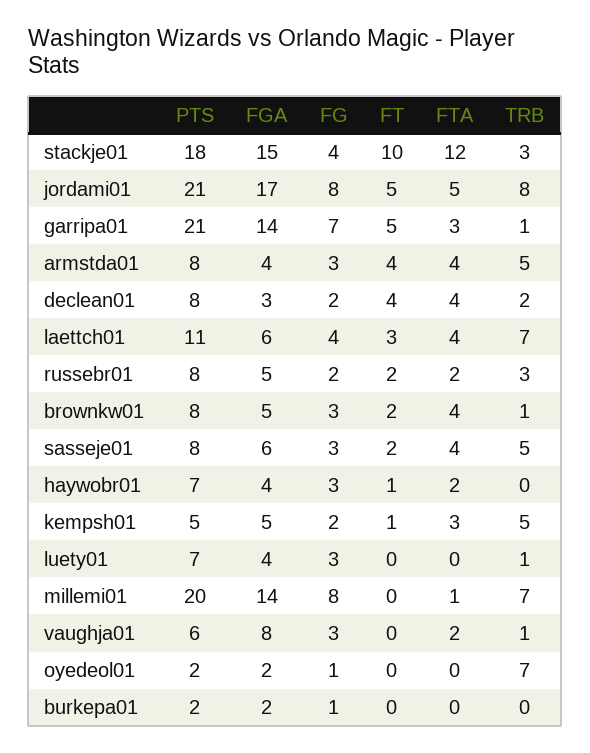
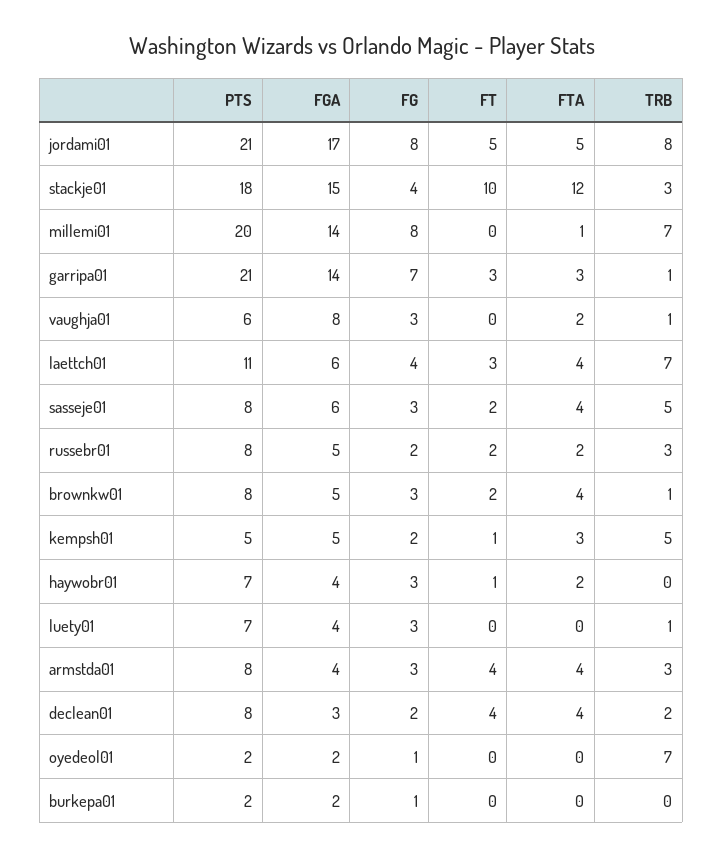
  {
    "PTS": {
      "stackje01": 18,
      "jordami01": 21,
      "garripa01": 21,
      "armstda01": 8,
      "declean01": 8,
      "laettch01": 11,
      "russebr01": 8,
      "brownkw01": 8,
      "sasseje01": 8,
      "haywobr01": 7,
      "kempsh01": 5,
      "luety01": 7,
      "millemi01": 20,
      "vaughja01": 6,
      "oyedeol01": 2,
      "burkepa01": 2
    },
    "FGA": {
      "stackje01": 15,
      "jordami01": 17,
      "garripa01": 14,
      "armstda01": 4,
      "declean01": 3,
      "laettch01": 6,
      "russebr01": 5,
      "brownkw01": 5,
      "sasseje01": 6,
      "haywobr01": 4,
      "kempsh01": 5,
      "luety01": 4,
      "millemi01": 14,
      "vaughja01": 8,
      "oyedeol01": 2,
      "burkepa01": 2
    },
    "FG": {
      "stackje01": 4,
      "jordami01": 8,
      "garripa01": 7,
      "armstda01": 3,
      "declean01": 2,
      "laettch01": 4,
      "russebr01": 2,
      "brownkw01": 3,
      "sasseje01": 3,
      "haywobr01": 3,
      "kempsh01": 2,
      "luety01": 3,
      "millemi01": 8,
      "vaughja01": 3,
      "oyedeol01": 1,
      "burkepa01": 1
    },
    "FT": {
      "stackje01": 10,
      "jordami01": 5,
-     "garripa01": 5,
+     "garripa01": 3,
      "armstda01": 4,
      "declean01": 4,
      "laettch01": 3,
      "russebr01": 2,
      "brownkw01": 2,
      "sasseje01": 2,
      "haywobr01": 1,
      "kempsh01": 1,
      "luety01": 0,
      "millemi01": 0,
      "vaughja01": 0,
      "oyedeol01": 0,
      "burkepa01": 0
    },
    "FTA": {
      "stackje01": 12,
      "jordami01": 5,
      "garripa01": 3,
      "armstda01": 4,
      "declean01": 4,
      "laettch01": 4,
      "russebr01": 2,
      "brownkw01": 4,
      "sasseje01": 4,
      "haywobr01": 2,
      "kempsh01": 3,
      "luety01": 0,
      "millemi01": 1,
      "vaughja01": 2,
      "oyedeol01": 0,
      "burkepa01": 0
    },
    "TRB": {
      "stackje01": 3,
      "jordami01": 8,
      "garripa01": 1,
-     "armstda01": 5,
+     "armstda01": 3,
      "declean01": 2,
      "laettch01": 7,
      "russebr01": 3,
      "brownkw01": 1,
      "sasseje01": 5,
      "haywobr01": 0,
      "kempsh01": 5,
      "luety01": 1,
      "millemi01": 7,
      "vaughja01": 1,
      "oyedeol01": 7,
      "burkepa01": 0
    }
  }

